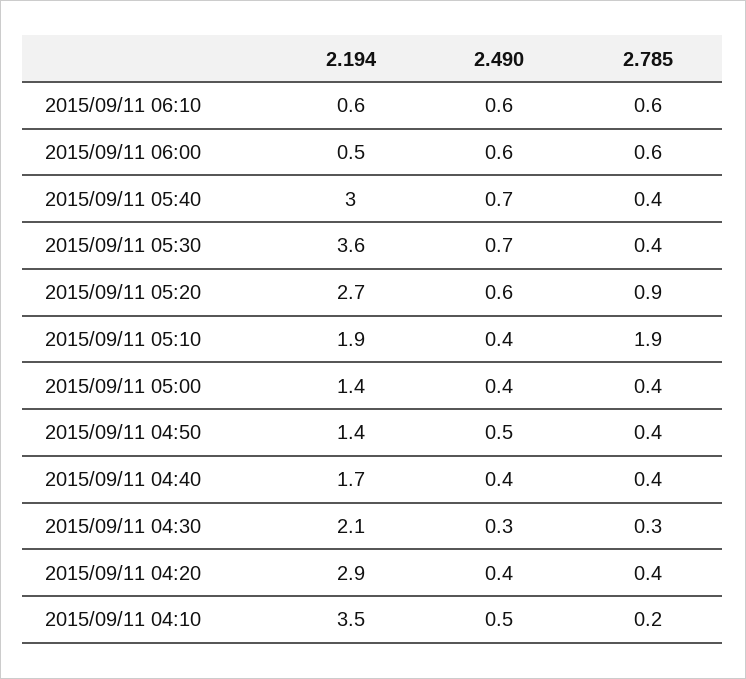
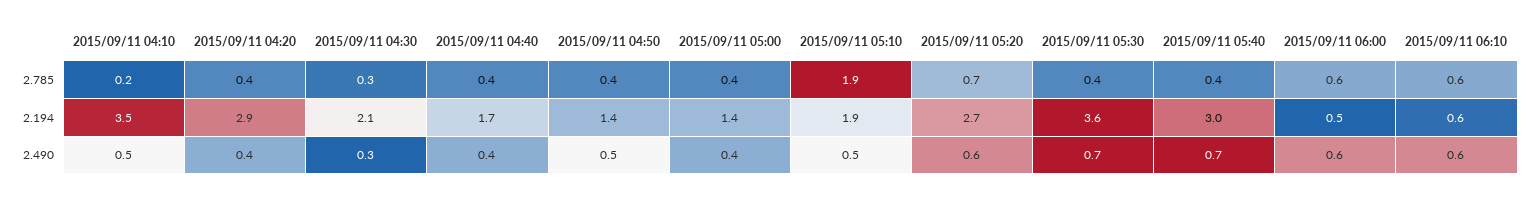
  {
    "2.194": {
      "2015/09/11 06:10": 0.6,
      "2015/09/11 06:00": 0.5,
      "2015/09/11 05:40": 3,
      "2015/09/11 05:30": 3.6,
      "2015/09/11 05:20": 2.7,
      "2015/09/11 05:10": 1.9,
      "2015/09/11 05:00": 1.4,
      "2015/09/11 04:50": 1.4,
      "2015/09/11 04:40": 1.7,
      "2015/09/11 04:30": 2.1,
      "2015/09/11 04:20": 2.9,
      "2015/09/11 04:10": 3.5
    },
    "2.490": {
      "2015/09/11 06:10": 0.6,
      "2015/09/11 06:00": 0.6,
      "2015/09/11 05:40": 0.7,
      "2015/09/11 05:30": 0.7,
      "2015/09/11 05:20": 0.6,
-     "2015/09/11 05:10": 0.4,
+     "2015/09/11 05:10": 0.5,
      "2015/09/11 05:00": 0.4,
      "2015/09/11 04:50": 0.5,
      "2015/09/11 04:40": 0.4,
      "2015/09/11 04:30": 0.3,
      "2015/09/11 04:20": 0.4,
      "2015/09/11 04:10": 0.5
    },
    "2.785": {
      "2015/09/11 06:10": 0.6,
      "2015/09/11 06:00": 0.6,
      "2015/09/11 05:40": 0.4,
      "2015/09/11 05:30": 0.4,
-     "2015/09/11 05:20": 0.9,
+     "2015/09/11 05:20": 0.7,
      "2015/09/11 05:10": 1.9,
      "2015/09/11 05:00": 0.4,
      "2015/09/11 04:50": 0.4,
      "2015/09/11 04:40": 0.4,
      "2015/09/11 04:30": 0.3,
      "2015/09/11 04:20": 0.4,
      "2015/09/11 04:10": 0.2
    }
  }

